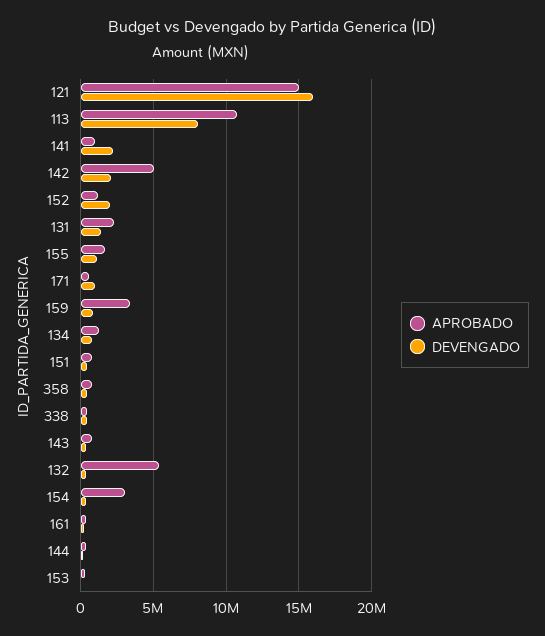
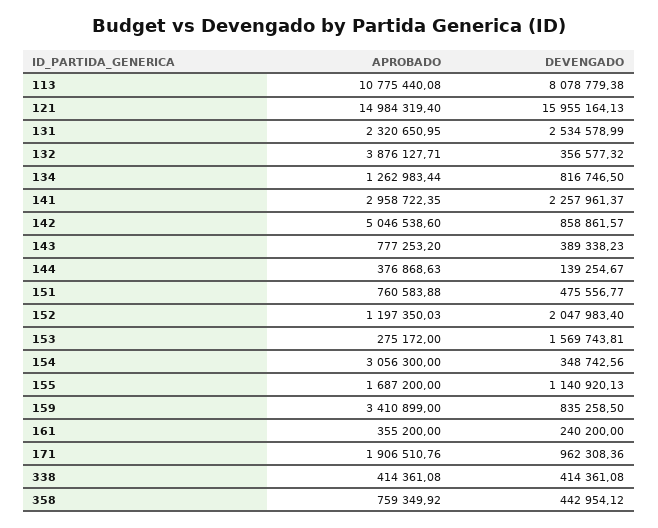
  {
    "APROBADO": {
      "121": 14984319.4,
      "113": 10775440.08,
-     "141": 1000000,
+     "141": 2958722.35,
      "142": 5046538.6,
      "152": 1197350.03,
      "131": 2320650.95,
      "155": 1687200,
-     "171": 500000,
+     "171": 1906510.76,
      "159": 3410899,
      "134": 1262983.44,
      "151": 760583.88,
      "358": 759349.92,
      "338": 414361.08,
      "143": 777253.2,
-     "132": 5500000,
+     "132": 3876127.71,
      "154": 3056300,
      "161": 355200,
      "144": 376868.63,
      "153": 275172
    },
    "DEVENGADO": {
      "121": 15955164.13,
      "113": 8078779.38,
      "141": 2257961.37,
-     "142": 2000000,
+     "142": 858861.57,
      "152": 2047983.4,
-     "131": 1500000,
+     "131": 2534578.99,
      "155": 1140920.13,
      "171": 962308.36,
      "159": 835258.5,
      "134": 816746.5,
      "151": 475556.77,
      "358": 442954.12,
      "338": 414361.08,
      "143": 389338.23,
      "132": 356577.32,
      "154": 348742.56,
      "161": 240200,
      "144": 139254.67,
-     "153": 0
+     "153": 1569743.81
    }
  }

